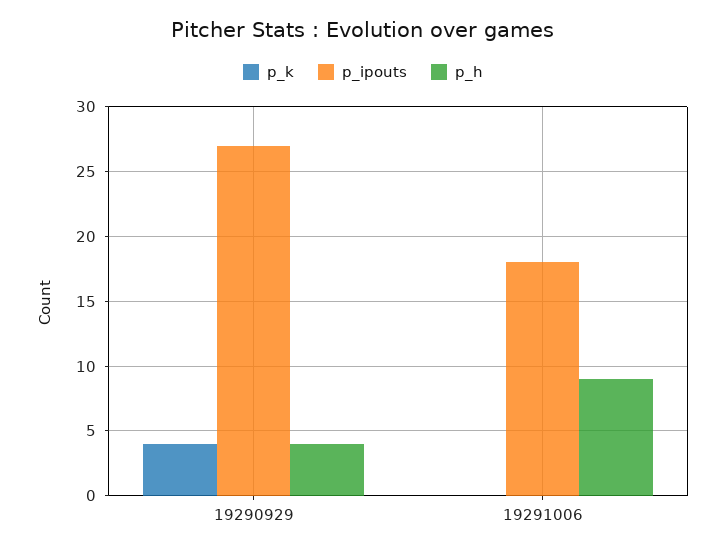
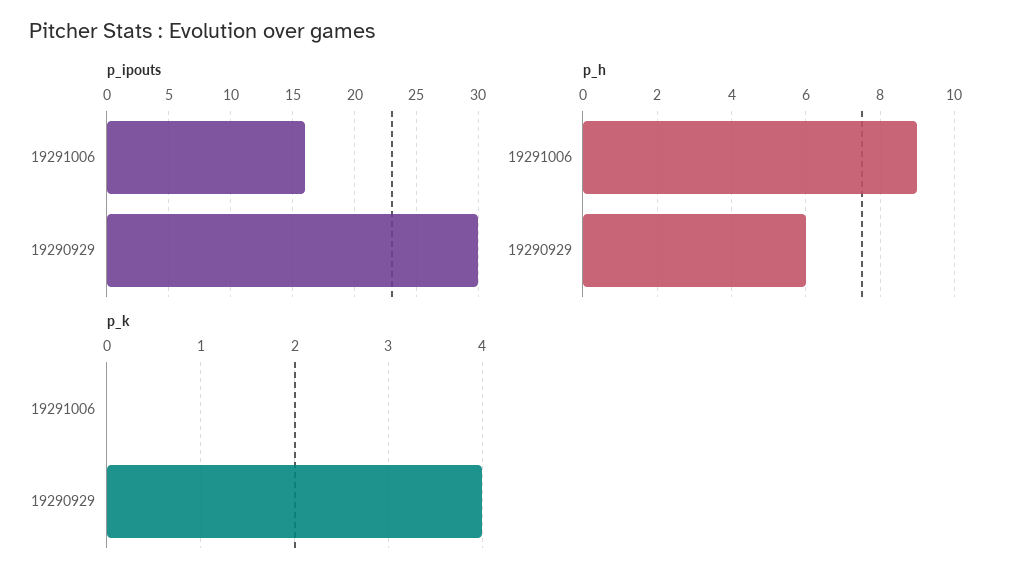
  {
    "p_k": {
      "19290929": 4,
      "19291006": 0
    },
    "p_ipouts": {
-     "19290929": 27,
+     "19290929": 30,
-     "19291006": 18
+     "19291006": 16
    },
    "p_h": {
-     "19290929": 4,
+     "19290929": 6,
      "19291006": 9
    }
  }

